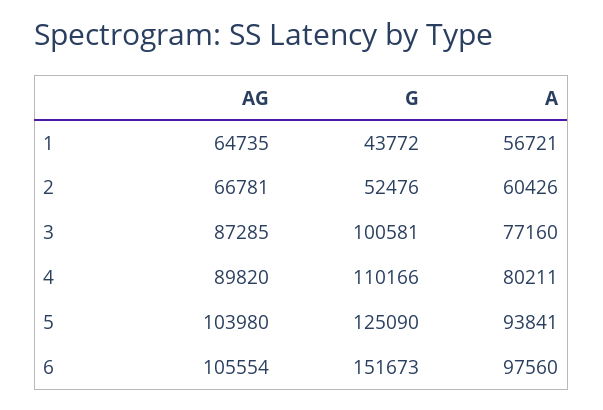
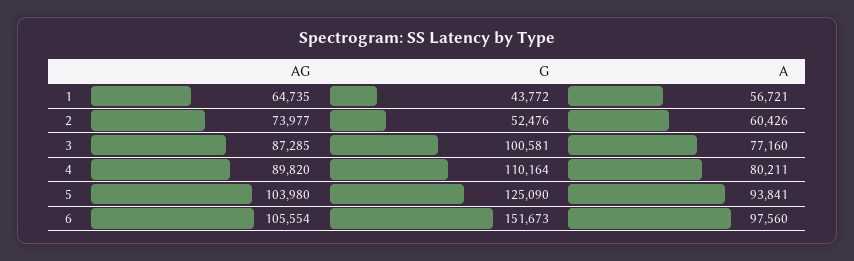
  {
    "AG": {
      "1": 64735,
-     "2": 66781,
+     "2": 73977,
      "3": 87285,
      "4": 89820,
      "5": 103980,
      "6": 105554
    },
    "G": {
      "1": 43772,
      "2": 52476,
      "3": 100581,
-     "4": 110166,
+     "4": 110164,
      "5": 125090,
      "6": 151673
    },
    "A": {
      "1": 56721,
      "2": 60426,
      "3": 77160,
      "4": 80211,
      "5": 93841,
      "6": 97560
    }
  }

